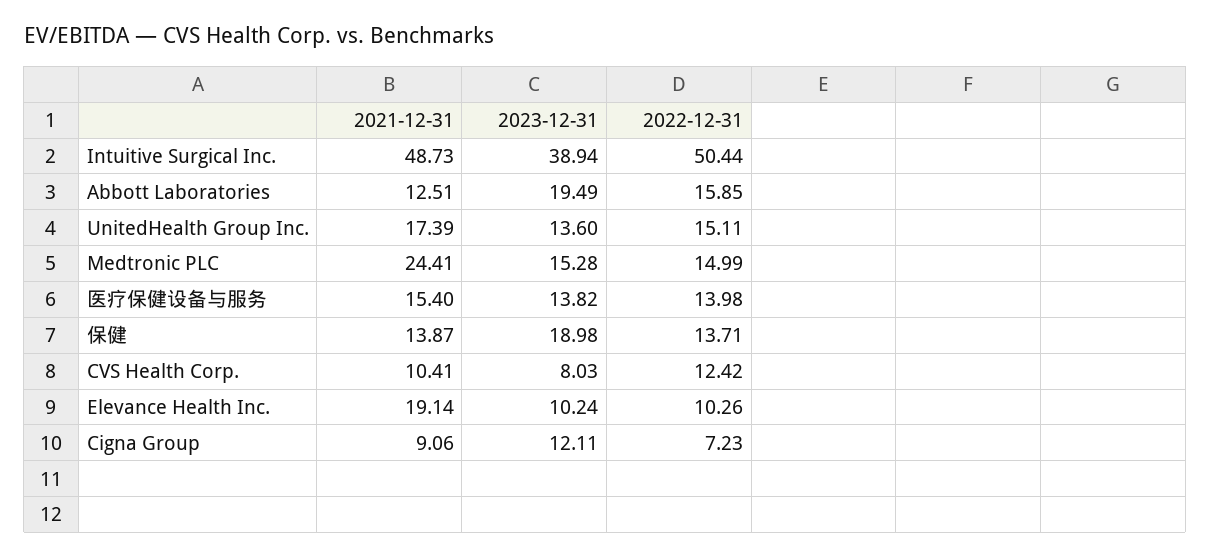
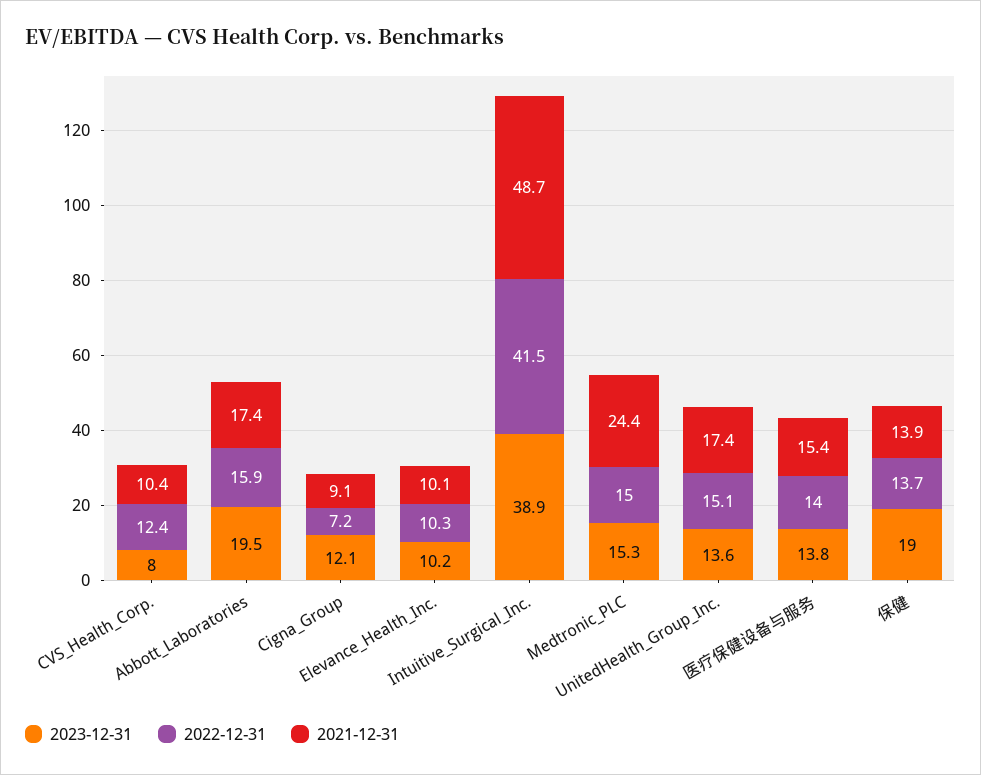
  {
    "2021-12-31": {
      "Intuitive Surgical Inc.": 48.73,
-     "Abbott Laboratories": 12.51,
+     "Abbott Laboratories": 17.4,
      "UnitedHealth Group Inc.": 17.39,
      "Medtronic PLC": 24.41,
      "医疗保健设备与服务": 15.4,
      "保健": 13.87,
      "CVS Health Corp.": 10.41,
-     "Elevance Health Inc.": 19.14,
+     "Elevance Health Inc.": 10.1,
      "Cigna Group": 9.06
    },
    "2023-12-31": {
      "Intuitive Surgical Inc.": 38.94,
      "Abbott Laboratories": 19.49,
      "UnitedHealth Group Inc.": 13.6,
      "Medtronic PLC": 15.28,
      "医疗保健设备与服务": 13.82,
      "保健": 18.98,
      "CVS Health Corp.": 8.03,
      "Elevance Health Inc.": 10.24,
      "Cigna Group": 12.11
    },
    "2022-12-31": {
-     "Intuitive Surgical Inc.": 50.44,
+     "Intuitive Surgical Inc.": 41.5,
      "Abbott Laboratories": 15.85,
      "UnitedHealth Group Inc.": 15.11,
      "Medtronic PLC": 14.99,
      "医疗保健设备与服务": 13.98,
      "保健": 13.71,
      "CVS Health Corp.": 12.42,
      "Elevance Health Inc.": 10.26,
      "Cigna Group": 7.23
    }
  }

